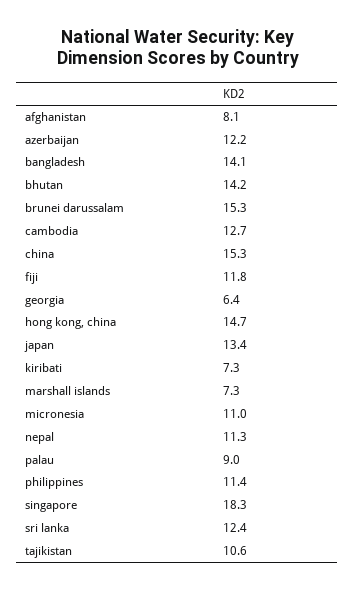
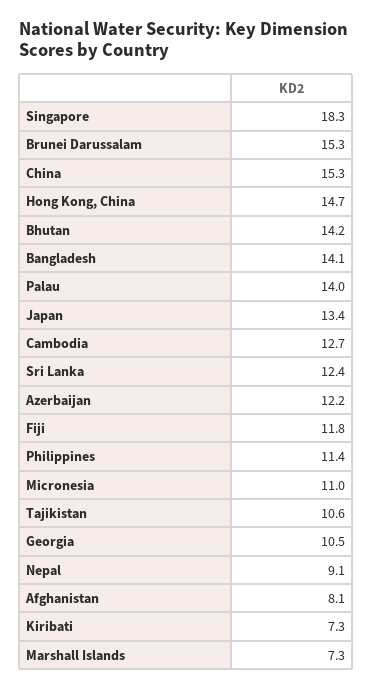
  {
    "afghanistan": 8.1,
    "azerbaijan": 12.2,
    "bangladesh": 14.1,
    "bhutan": 14.2,
    "brunei darussalam": 15.3,
    "cambodia": 12.7,
    "china": 15.3,
    "fiji": 11.8,
-   "georgia": 6.4,
+   "georgia": 10.5,
    "hong kong, china": 14.7,
    "japan": 13.4,
    "kiribati": 7.3,
    "marshall islands": 7.3,
    "micronesia": 11,
-   "nepal": 11.3,
+   "nepal": 9.1,
-   "palau": 9,
+   "palau": 14,
    "philippines": 11.4,
    "singapore": 18.3,
    "sri lanka": 12.4,
    "tajikistan": 10.6
  }

